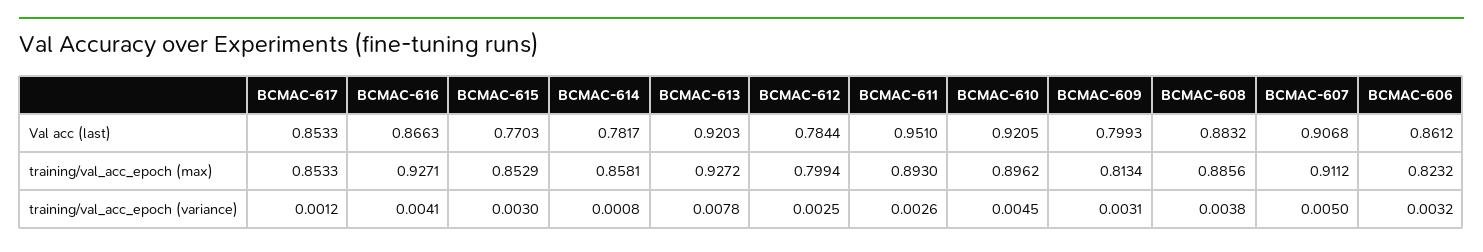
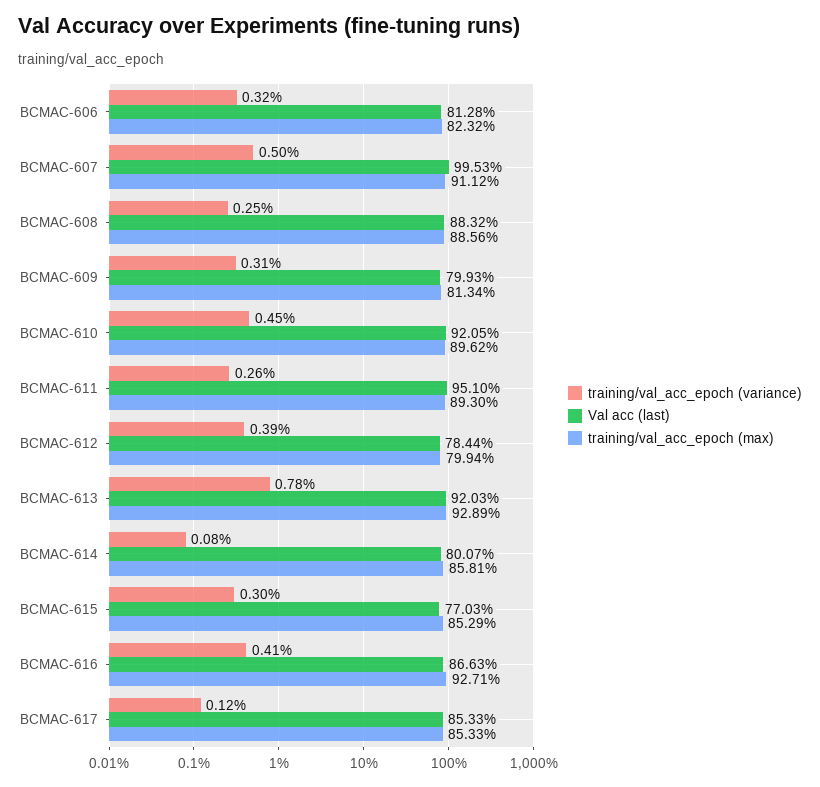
  {
    "Val acc (last)": {
      "BCMAC-617": 0.8533,
      "BCMAC-616": 0.8663,
      "BCMAC-615": 0.7703,
-     "BCMAC-614": 0.7817,
+     "BCMAC-614": 0.8007,
      "BCMAC-613": 0.9203,
      "BCMAC-612": 0.7844,
      "BCMAC-611": 0.951,
      "BCMAC-610": 0.9205,
      "BCMAC-609": 0.7993,
      "BCMAC-608": 0.8832,
-     "BCMAC-607": 0.9068,
+     "BCMAC-607": 0.9953,
-     "BCMAC-606": 0.8612
+     "BCMAC-606": 0.8128
    },
    "training/val_acc_epoch (max)": {
      "BCMAC-617": 0.8533,
      "BCMAC-616": 0.9271,
      "BCMAC-615": 0.8529,
      "BCMAC-614": 0.8581,
-     "BCMAC-613": 0.9272,
+     "BCMAC-613": 0.9289,
      "BCMAC-612": 0.7994,
      "BCMAC-611": 0.893,
      "BCMAC-610": 0.8962,
      "BCMAC-609": 0.8134,
      "BCMAC-608": 0.8856,
      "BCMAC-607": 0.9112,
      "BCMAC-606": 0.8232
    },
    "training/val_acc_epoch (variance)": {
      "BCMAC-617": 0.0012,
      "BCMAC-616": 0.0041,
      "BCMAC-615": 0.003,
      "BCMAC-614": 0.0008,
      "BCMAC-613": 0.0078,
-     "BCMAC-612": 0.0025,
+     "BCMAC-612": 0.0039,
      "BCMAC-611": 0.0026,
      "BCMAC-610": 0.0045,
      "BCMAC-609": 0.0031,
-     "BCMAC-608": 0.0038,
+     "BCMAC-608": 0.0025,
      "BCMAC-607": 0.005,
      "BCMAC-606": 0.0032
    }
  }

